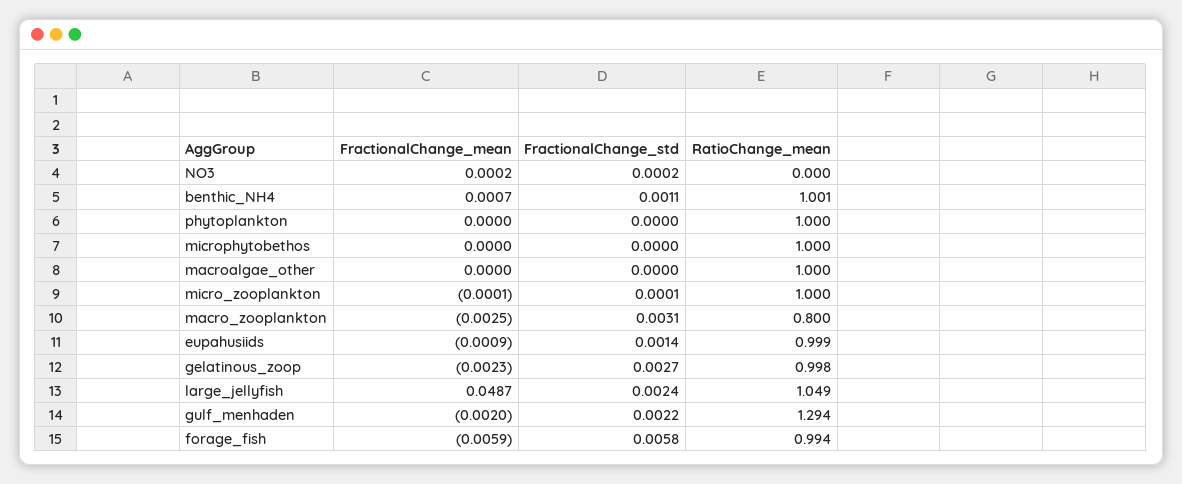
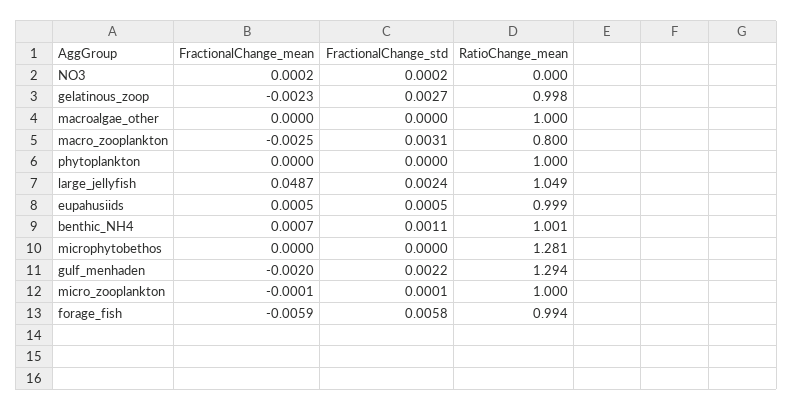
  {
    "FractionalChange_mean": {
      "NO3": 0.0002,
      "benthic_NH4": 0.0007,
      "phytoplankton": 0,
      "microphytobethos": 0,
      "macroalgae_other": 0,
      "micro_zooplankton": -0.0001,
      "macro_zooplankton": -0.0025,
-     "eupahusiids": -0.0009,
+     "eupahusiids": 0.0005,
      "gelatinous_zoop": -0.0023,
      "large_jellyfish": 0.0487,
      "gulf_menhaden": -0.002,
      "forage_fish": -0.0059
    },
    "FractionalChange_std": {
      "NO3": 0.0002,
      "benthic_NH4": 0.0011,
      "phytoplankton": 0,
      "microphytobethos": 0,
      "macroalgae_other": 0,
      "micro_zooplankton": 0.0001,
      "macro_zooplankton": 0.0031,
-     "eupahusiids": 0.0014,
+     "eupahusiids": 0.0005,
      "gelatinous_zoop": 0.0027,
      "large_jellyfish": 0.0024,
      "gulf_menhaden": 0.0022,
      "forage_fish": 0.0058
    },
    "RatioChange_mean": {
      "NO3": 0,
      "benthic_NH4": 1.001,
      "phytoplankton": 1,
-     "microphytobethos": 1,
+     "microphytobethos": 1.281,
      "macroalgae_other": 1,
      "micro_zooplankton": 1,
      "macro_zooplankton": 0.8,
      "eupahusiids": 0.999,
      "gelatinous_zoop": 0.998,
      "large_jellyfish": 1.049,
      "gulf_menhaden": 1.294,
      "forage_fish": 0.994
    }
  }

